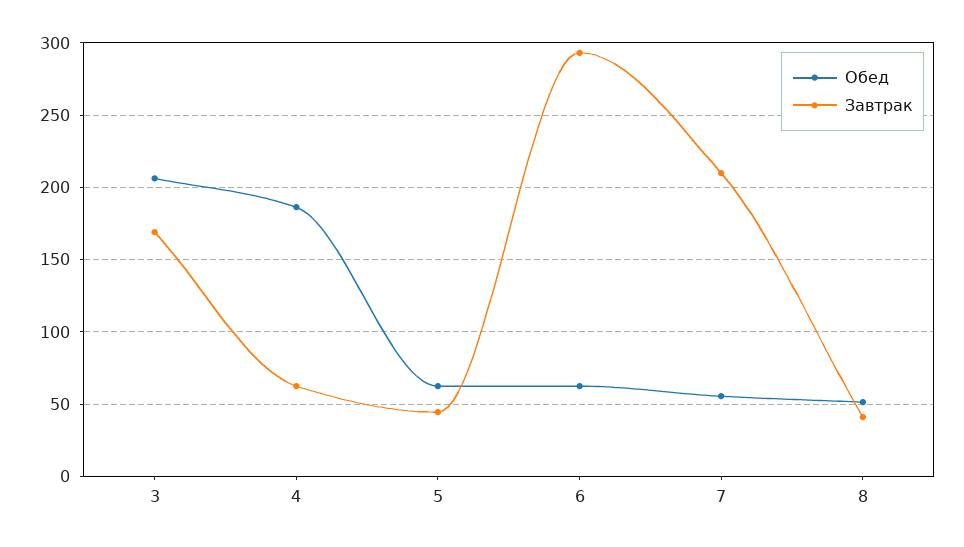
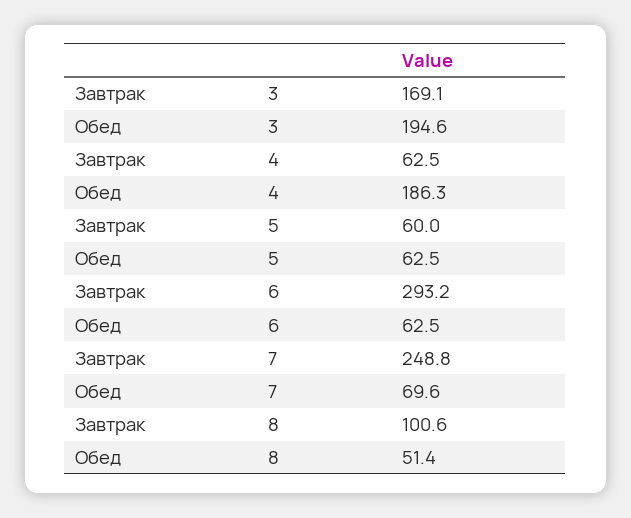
  {
    "Обед": {
-     "3": 205,
+     "3": 194.6,
      "4": 186.3,
      "5": 62.5,
      "6": 62.5,
-     "7": 55,
+     "7": 69.6,
      "8": 51.4
    },
    "Завтрак": {
      "3": 169.1,
      "4": 62.5,
-     "5": 45,
+     "5": 60,
      "6": 293.2,
-     "7": 210,
+     "7": 248.8,
-     "8": 40
+     "8": 100.6
    }
  }

